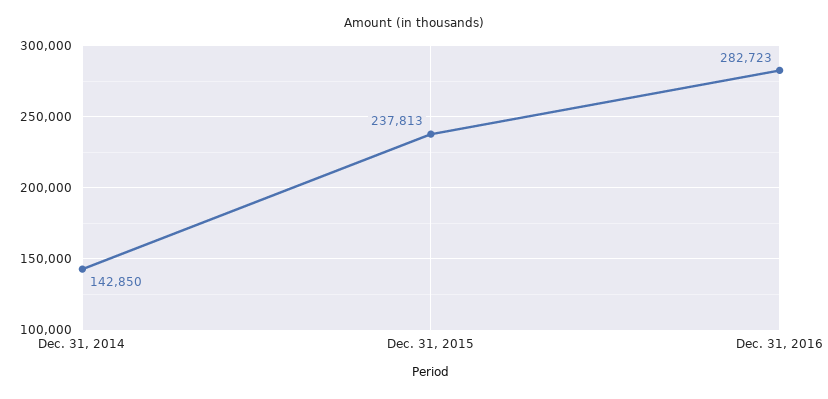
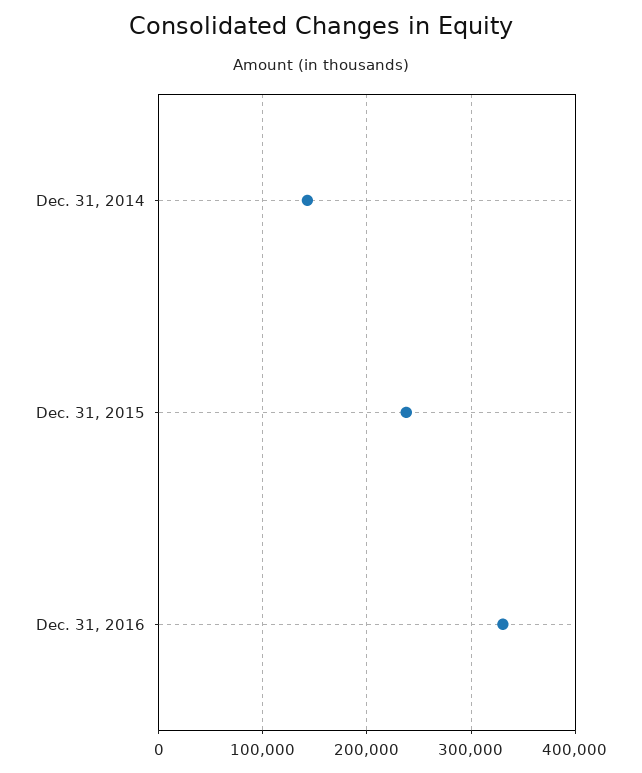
  {
    "Dec. 31, 2014": 142850,
    "Dec. 31, 2015": 237813,
-   "Dec. 31, 2016": 282723
+   "Dec. 31, 2016": 330000
  }

